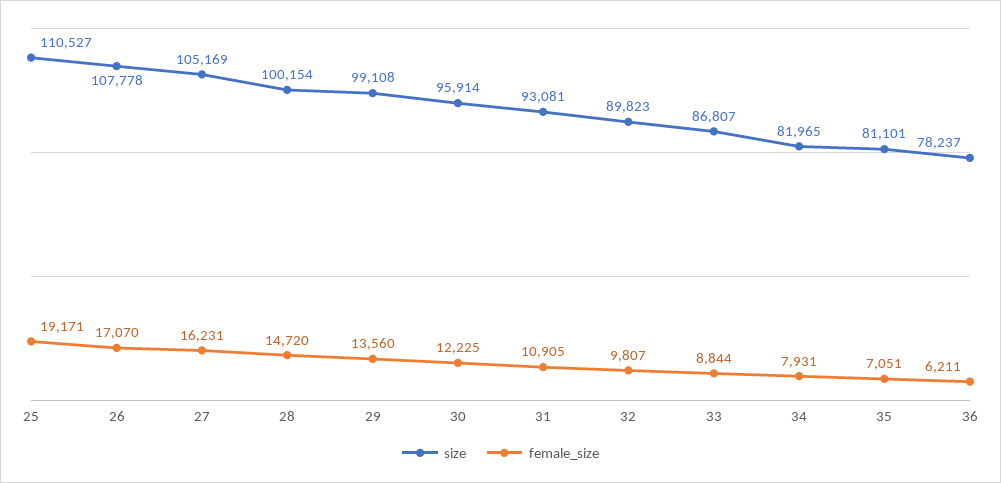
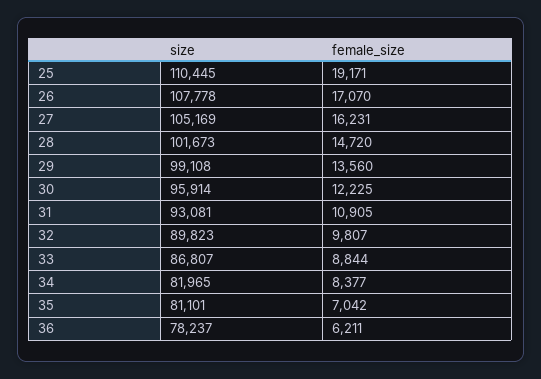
  {
    "size": {
-     "25": 110527,
+     "25": 110445,
      "26": 107778,
      "27": 105169,
-     "28": 100154,
+     "28": 101673,
      "29": 99108,
      "30": 95914,
      "31": 93081,
      "32": 89823,
      "33": 86807,
      "34": 81965,
      "35": 81101,
      "36": 78237
    },
    "female_size": {
      "25": 19171,
      "26": 17070,
      "27": 16231,
      "28": 14720,
      "29": 13560,
      "30": 12225,
      "31": 10905,
      "32": 9807,
      "33": 8844,
-     "34": 7931,
+     "34": 8377,
-     "35": 7051,
+     "35": 7042,
      "36": 6211
    }
  }

